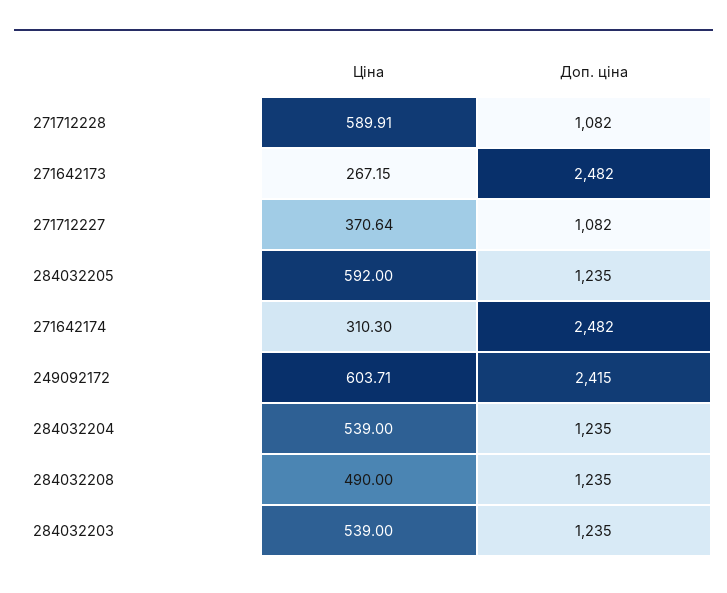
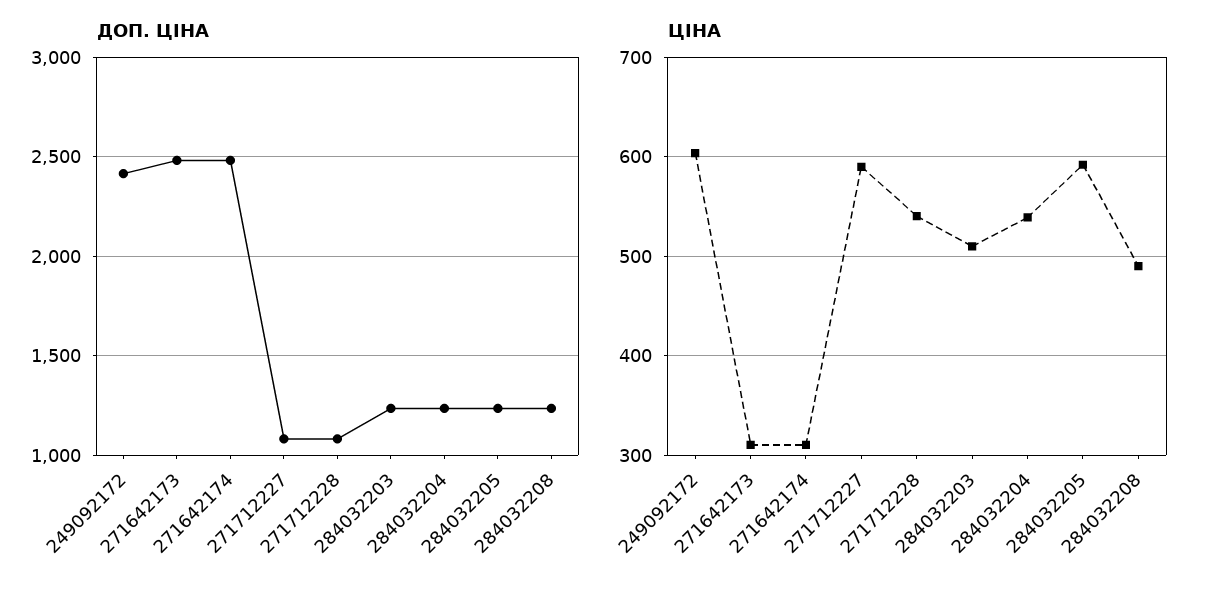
  {
    "Ціна": {
-     "271712228": 589.91,
+     "271712228": 540,
-     "271642173": 267.15,
+     "271642173": 310,
-     "271712227": 370.64,
+     "271712227": 590,
      "284032205": 592,
      "271642174": 310.3,
      "249092172": 603.71,
      "284032204": 539,
      "284032208": 490,
-     "284032203": 539
+     "284032203": 510
    },
    "Доп. ціна": {
      "271712228": 1082,
      "271642173": 2482,
      "271712227": 1082,
      "284032205": 1235,
      "271642174": 2482,
      "249092172": 2415,
      "284032204": 1235,
      "284032208": 1235,
      "284032203": 1235
    }
  }

